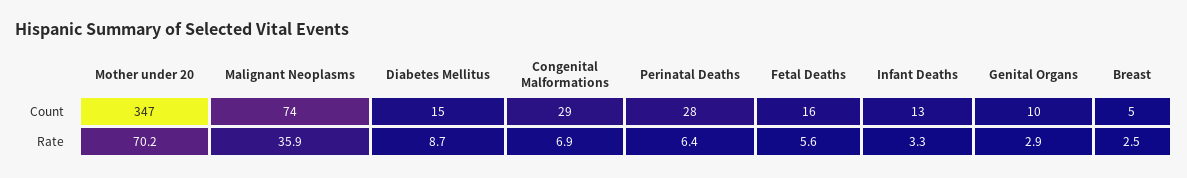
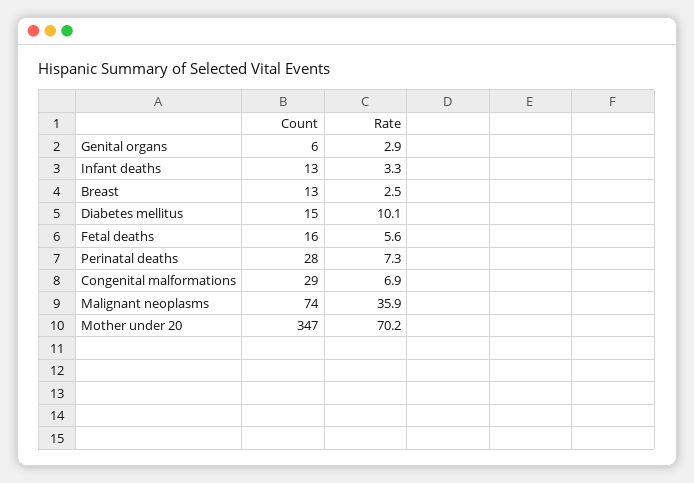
  {
    "Mother under 20": {
      "Count": 347,
      "Rate": 70.2
    },
    "Malignant Neoplasms": {
      "Count": 74,
      "Rate": 35.9
    },
    "Diabetes Mellitus": {
      "Count": 15,
-     "Rate": 8.7
+     "Rate": 10.1
    },
    "Congenital Malformations": {
      "Count": 29,
      "Rate": 6.9
    },
    "Perinatal Deaths": {
      "Count": 28,
-     "Rate": 6.4
+     "Rate": 7.3
    },
    "Fetal Deaths": {
      "Count": 16,
      "Rate": 5.6
    },
    "Infant Deaths": {
      "Count": 13,
      "Rate": 3.3
    },
    "Genital Organs": {
-     "Count": 10,
+     "Count": 6,
      "Rate": 2.9
    },
    "Breast": {
-     "Count": 5,
+     "Count": 13,
      "Rate": 2.5
    }
  }

